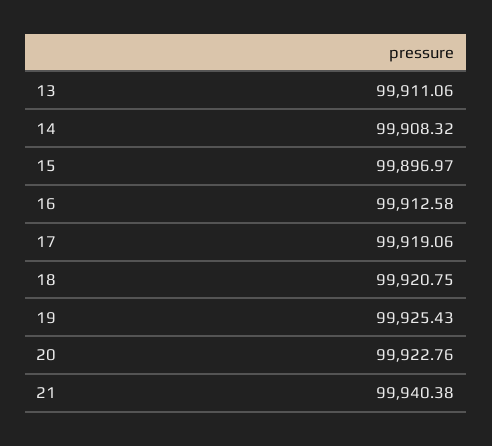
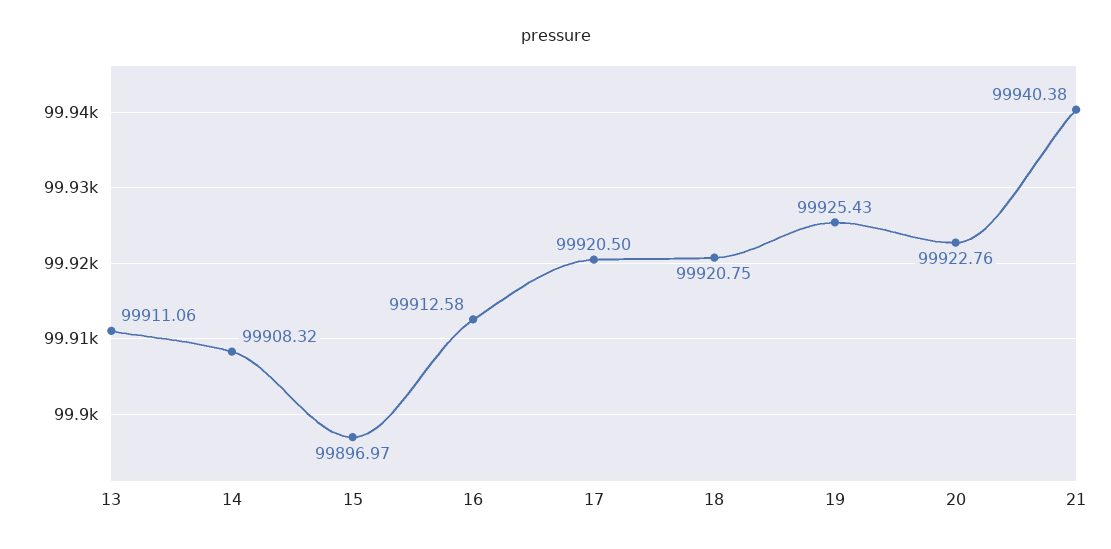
  {
    "13": 99911.06,
    "14": 99908.32,
    "15": 99896.97,
    "16": 99912.58,
-   "17": 99919.06,
+   "17": 99920.5,
    "18": 99920.75,
    "19": 99925.43,
    "20": 99922.76,
    "21": 99940.38
  }

